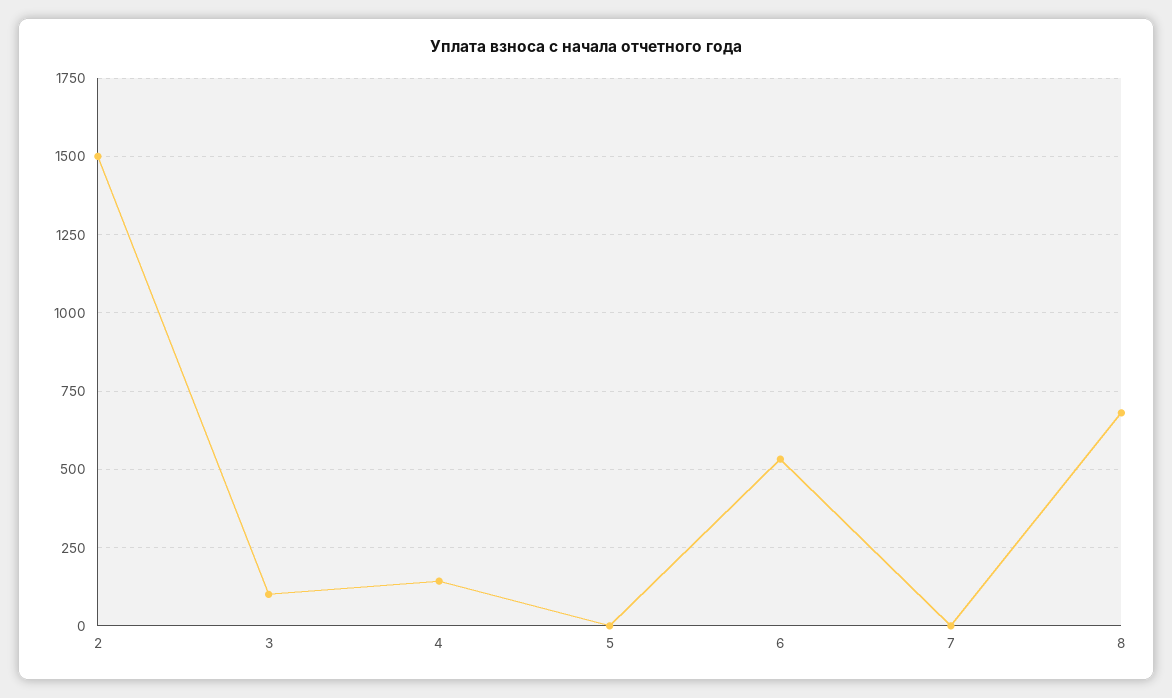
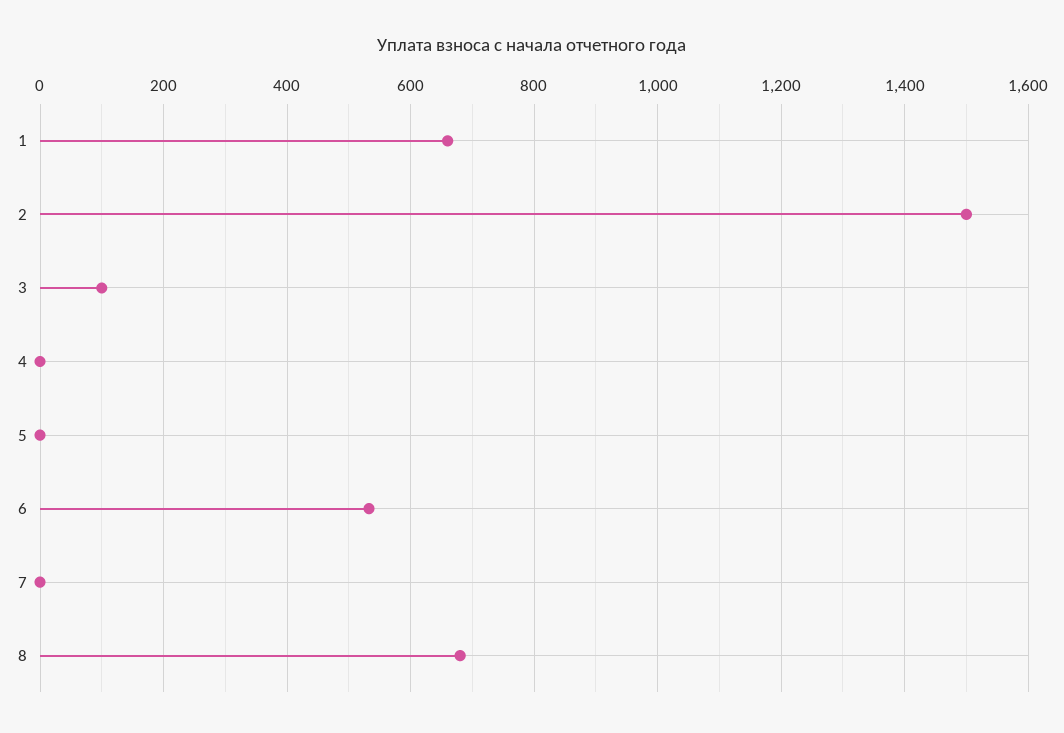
  {
    "2": 1500,
    "3": 100,
-   "4": 150,
+   "4": 0,
    "5": 0,
    "6": 540,
    "7": 0,
-   "8": 680
+   "8": 680,
+   "1": 660
  }

